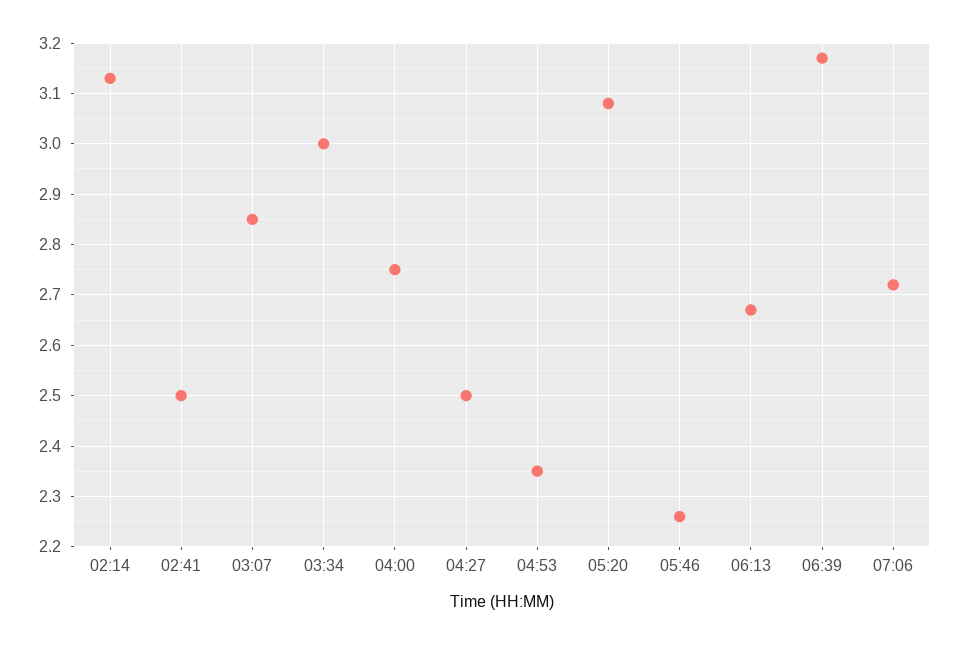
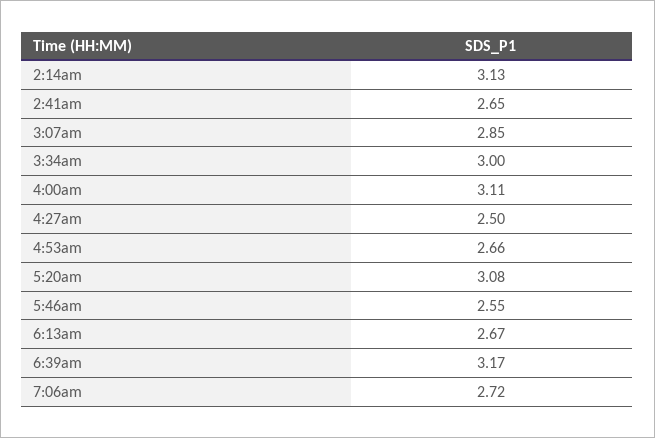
  {
    "02:14": 3.13,
-   "02:41": 2.5,
+   "02:41": 2.65,
    "03:07": 2.85,
    "03:34": 3,
-   "04:00": 2.75,
+   "04:00": 3.11,
    "04:27": 2.5,
-   "04:53": 2.35,
+   "04:53": 2.66,
    "05:20": 3.08,
-   "05:46": 2.25,
+   "05:46": 2.55,
    "06:13": 2.67,
    "06:39": 3.17,
    "07:06": 2.72
  }

